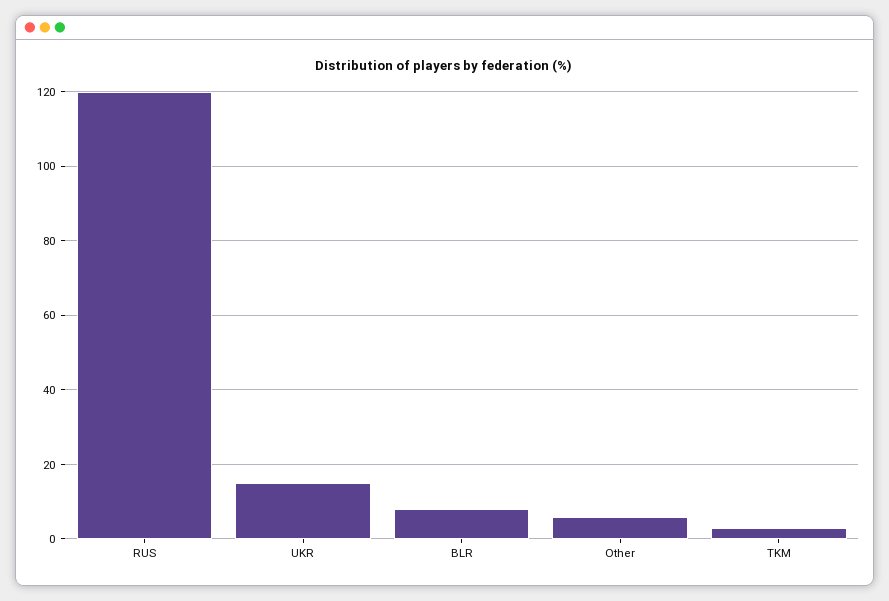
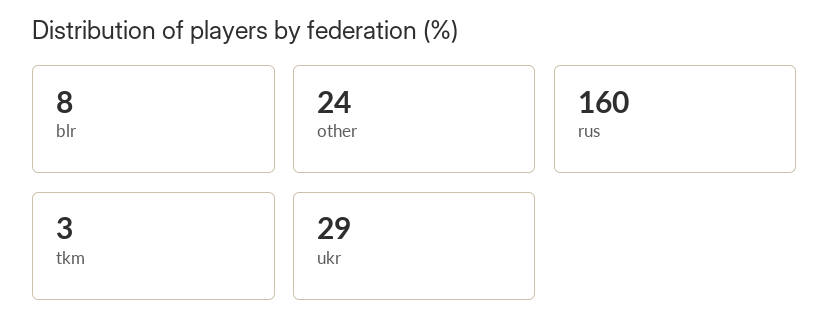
  {
-   "RUS": 120,
+   "RUS": 160,
-   "UKR": 15,
+   "UKR": 29,
    "BLR": 8,
-   "Other": 5,
+   "Other": 24,
    "TKM": 3
  }

